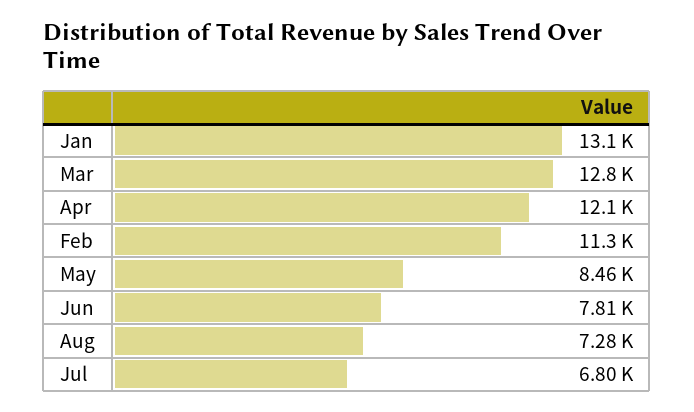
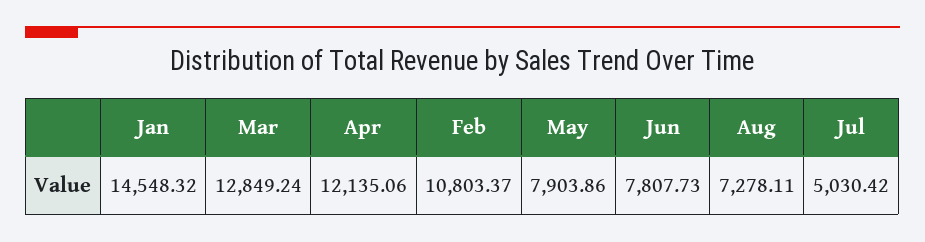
  {
-   "Jan": 13100,
+   "Jan": 14548.32,
    "Mar": 12849.24,
    "Apr": 12135.06,
-   "Feb": 11300,
+   "Feb": 10803.37,
-   "May": 8460,
+   "May": 7903.86,
    "Jun": 7807.73,
    "Aug": 7278.11,
-   "Jul": 6800
+   "Jul": 5030.42
  }

